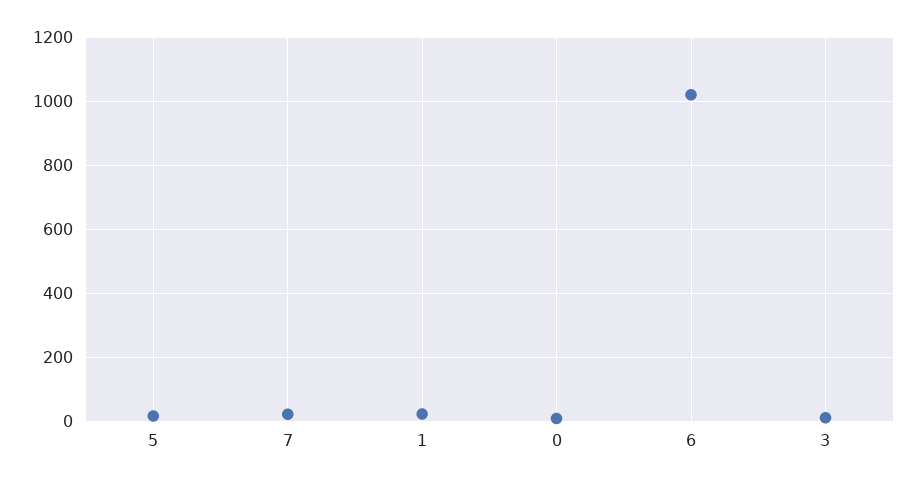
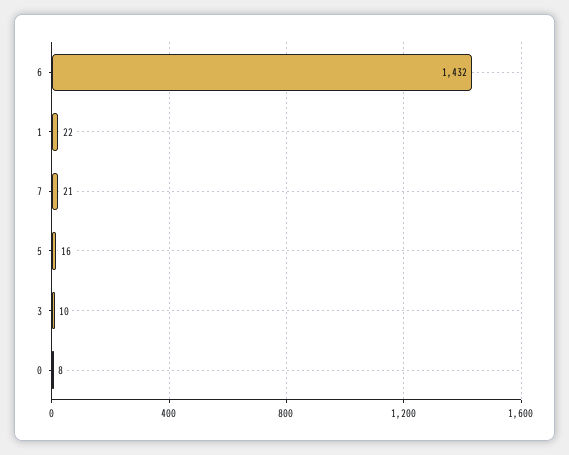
  {
    "5": 16,
    "7": 21,
    "1": 22,
    "0": 8,
-   "6": 1020,
+   "6": 1432,
    "3": 10
  }

